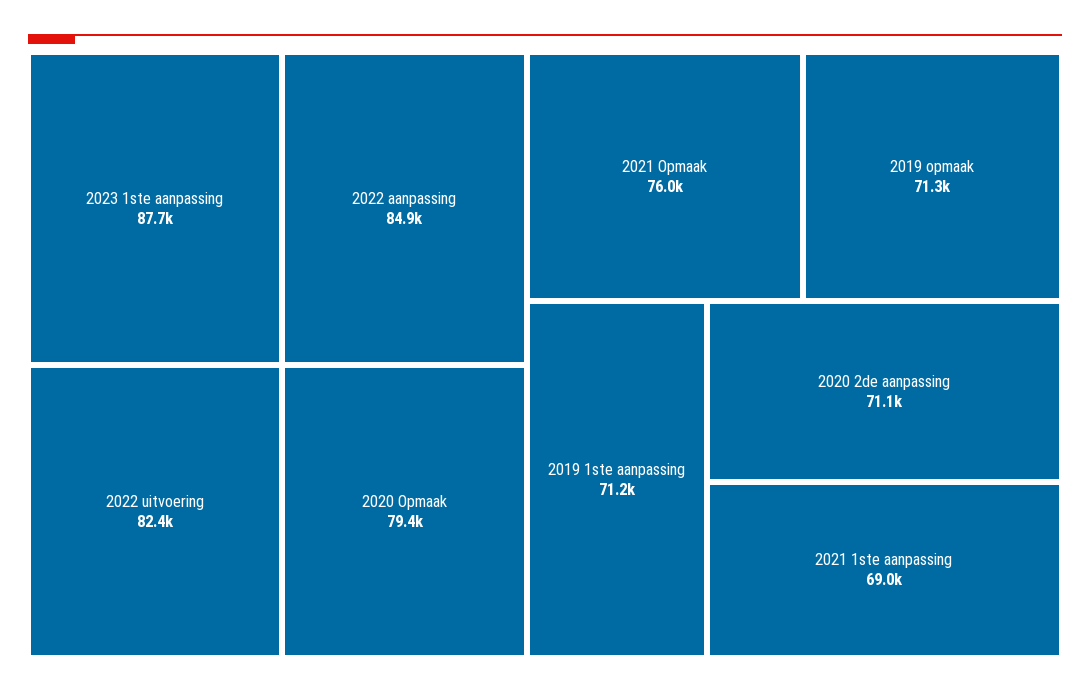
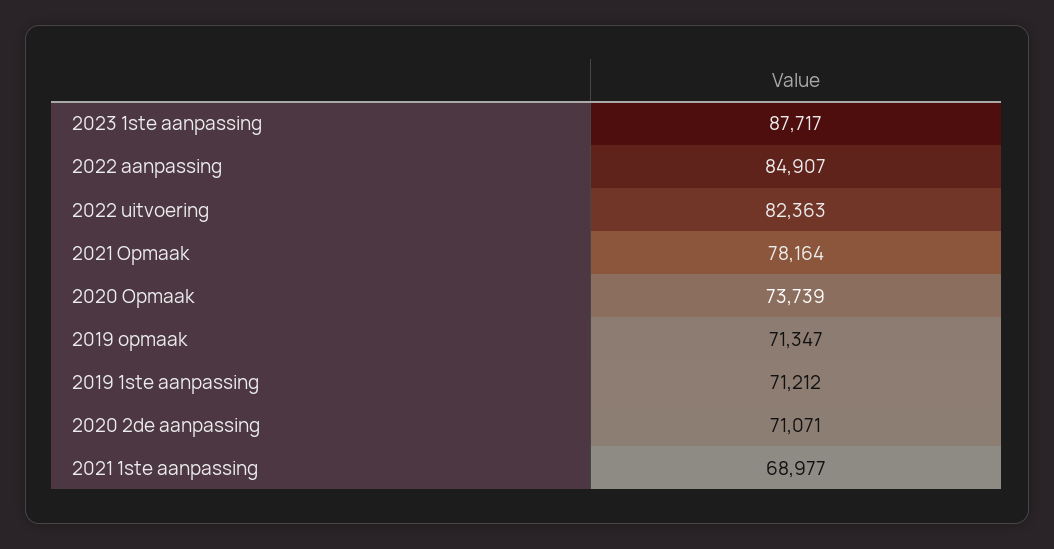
  {
    "2023 1ste aanpassing": 87717,
    "2022 aanpassing": 84907,
    "2022 uitvoering": 82363,
-   "2020 Opmaak": 79400,
+   "2020 Opmaak": 73739,
-   "2021 Opmaak": 76000,
+   "2021 Opmaak": 78164,
    "2019 opmaak": 71347,
    "2019 1ste aanpassing": 71212,
    "2020 2de aanpassing": 71071,
    "2021 1ste aanpassing": 68977
  }

